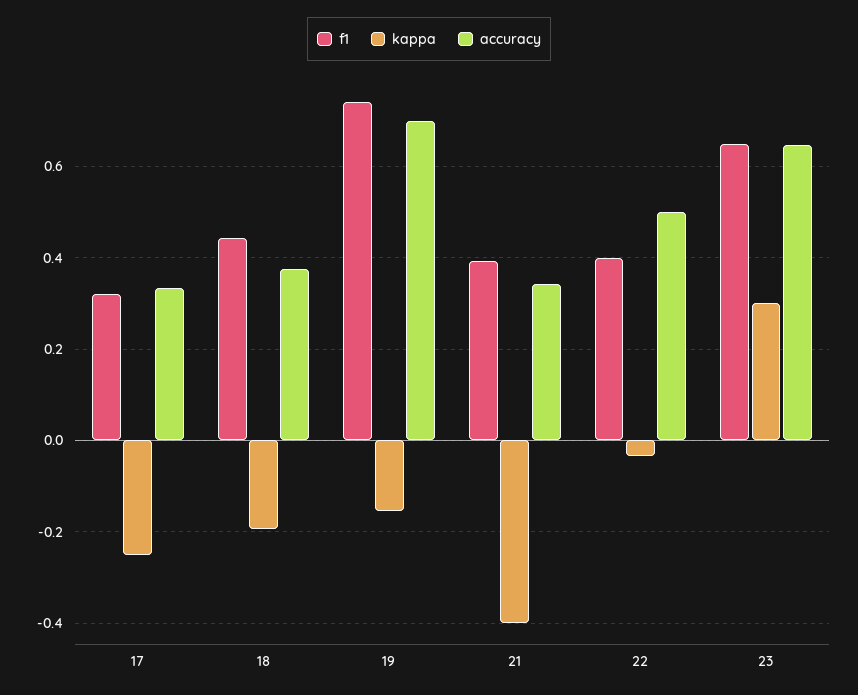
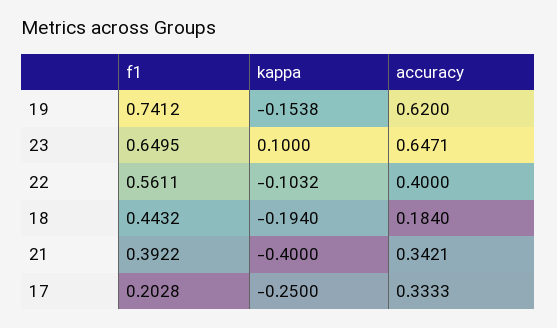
  {
    "f1": {
-     "17": 0.32,
+     "17": 0.2028,
      "18": 0.4432,
      "19": 0.7412,
      "21": 0.3922,
-     "22": 0.4,
+     "22": 0.5611,
      "23": 0.6495
    },
    "kappa": {
      "17": -0.25,
      "18": -0.194,
      "19": -0.1538,
      "21": -0.4,
-     "22": -0.04,
+     "22": -0.1032,
-     "23": 0.3
+     "23": 0.1
    },
    "accuracy": {
      "17": 0.3333,
-     "18": 0.38,
+     "18": 0.184,
-     "19": 0.7,
+     "19": 0.62,
      "21": 0.3421,
-     "22": 0.5,
+     "22": 0.4,
      "23": 0.6471
    }
  }

